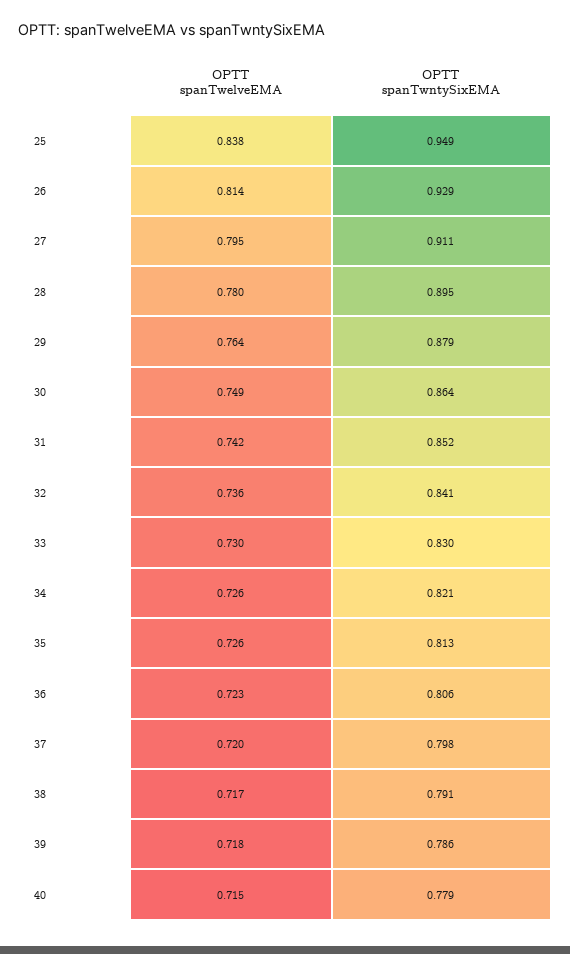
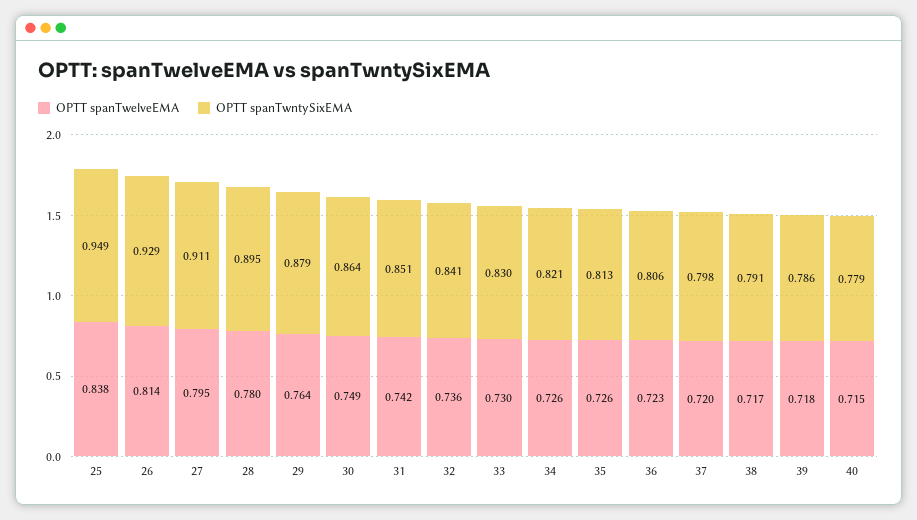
  {
    "OPTT spanTwelveEMA": {
      "25": 0.838,
      "26": 0.814,
      "27": 0.795,
      "28": 0.78,
      "29": 0.764,
      "30": 0.749,
      "31": 0.742,
      "32": 0.736,
      "33": 0.73,
      "34": 0.726,
      "35": 0.726,
      "36": 0.723,
      "37": 0.72,
      "38": 0.717,
      "39": 0.718,
      "40": 0.715
    },
    "OPTT spanTwntySixEMA": {
      "25": 0.949,
      "26": 0.929,
      "27": 0.911,
      "28": 0.895,
      "29": 0.879,
      "30": 0.864,
-     "31": 0.852,
+     "31": 0.851,
      "32": 0.841,
      "33": 0.83,
      "34": 0.821,
      "35": 0.813,
      "36": 0.806,
      "37": 0.798,
      "38": 0.791,
      "39": 0.786,
      "40": 0.779
    }
  }

